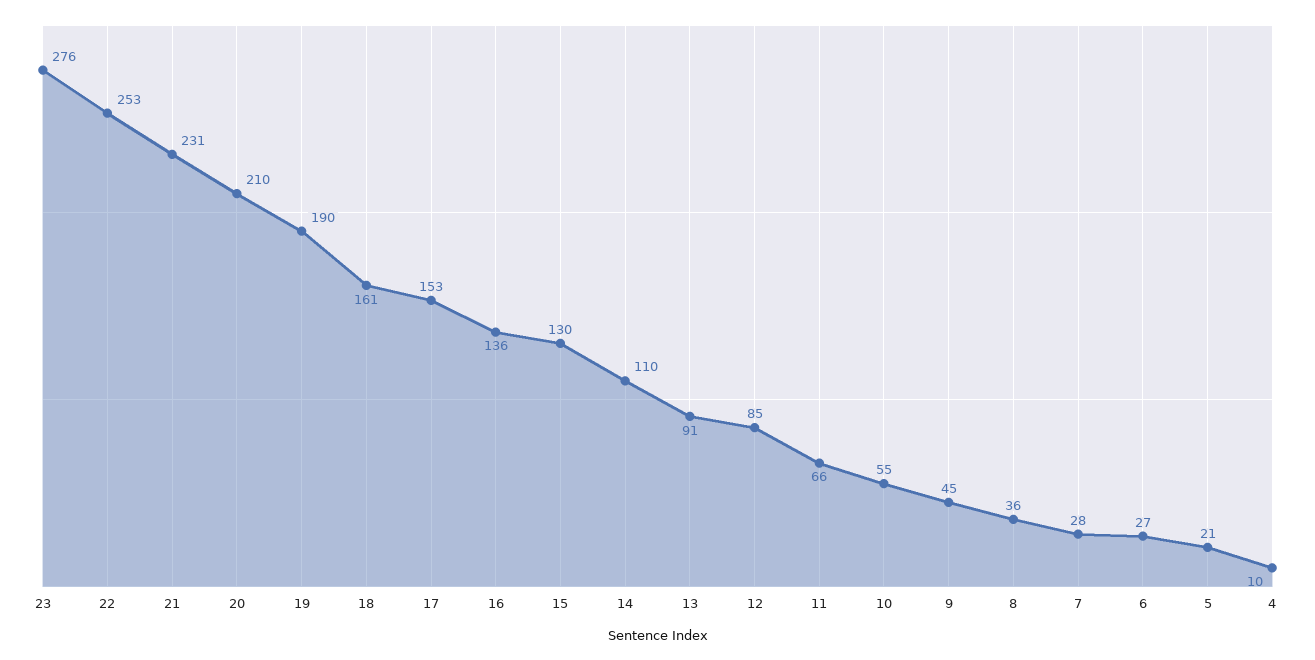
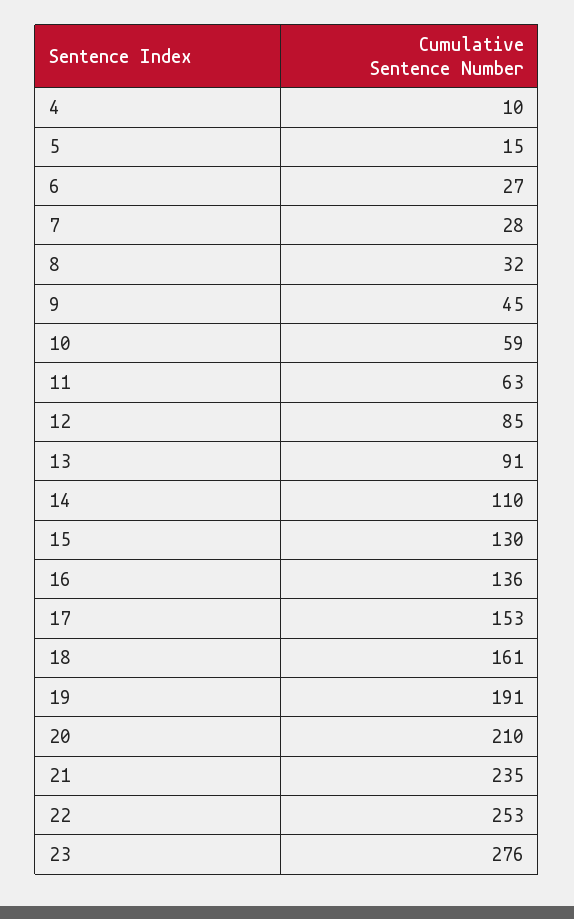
  {
    "23": 276,
    "22": 253,
-   "21": 231,
+   "21": 235,
    "20": 210,
-   "19": 190,
+   "19": 191,
    "18": 161,
    "17": 153,
    "16": 136,
    "15": 130,
    "14": 110,
    "13": 91,
    "12": 85,
-   "11": 66,
+   "11": 63,
-   "10": 55,
+   "10": 59,
    "9": 45,
-   "8": 36,
+   "8": 32,
    "7": 28,
    "6": 27,
-   "5": 21,
+   "5": 15,
    "4": 10
  }

